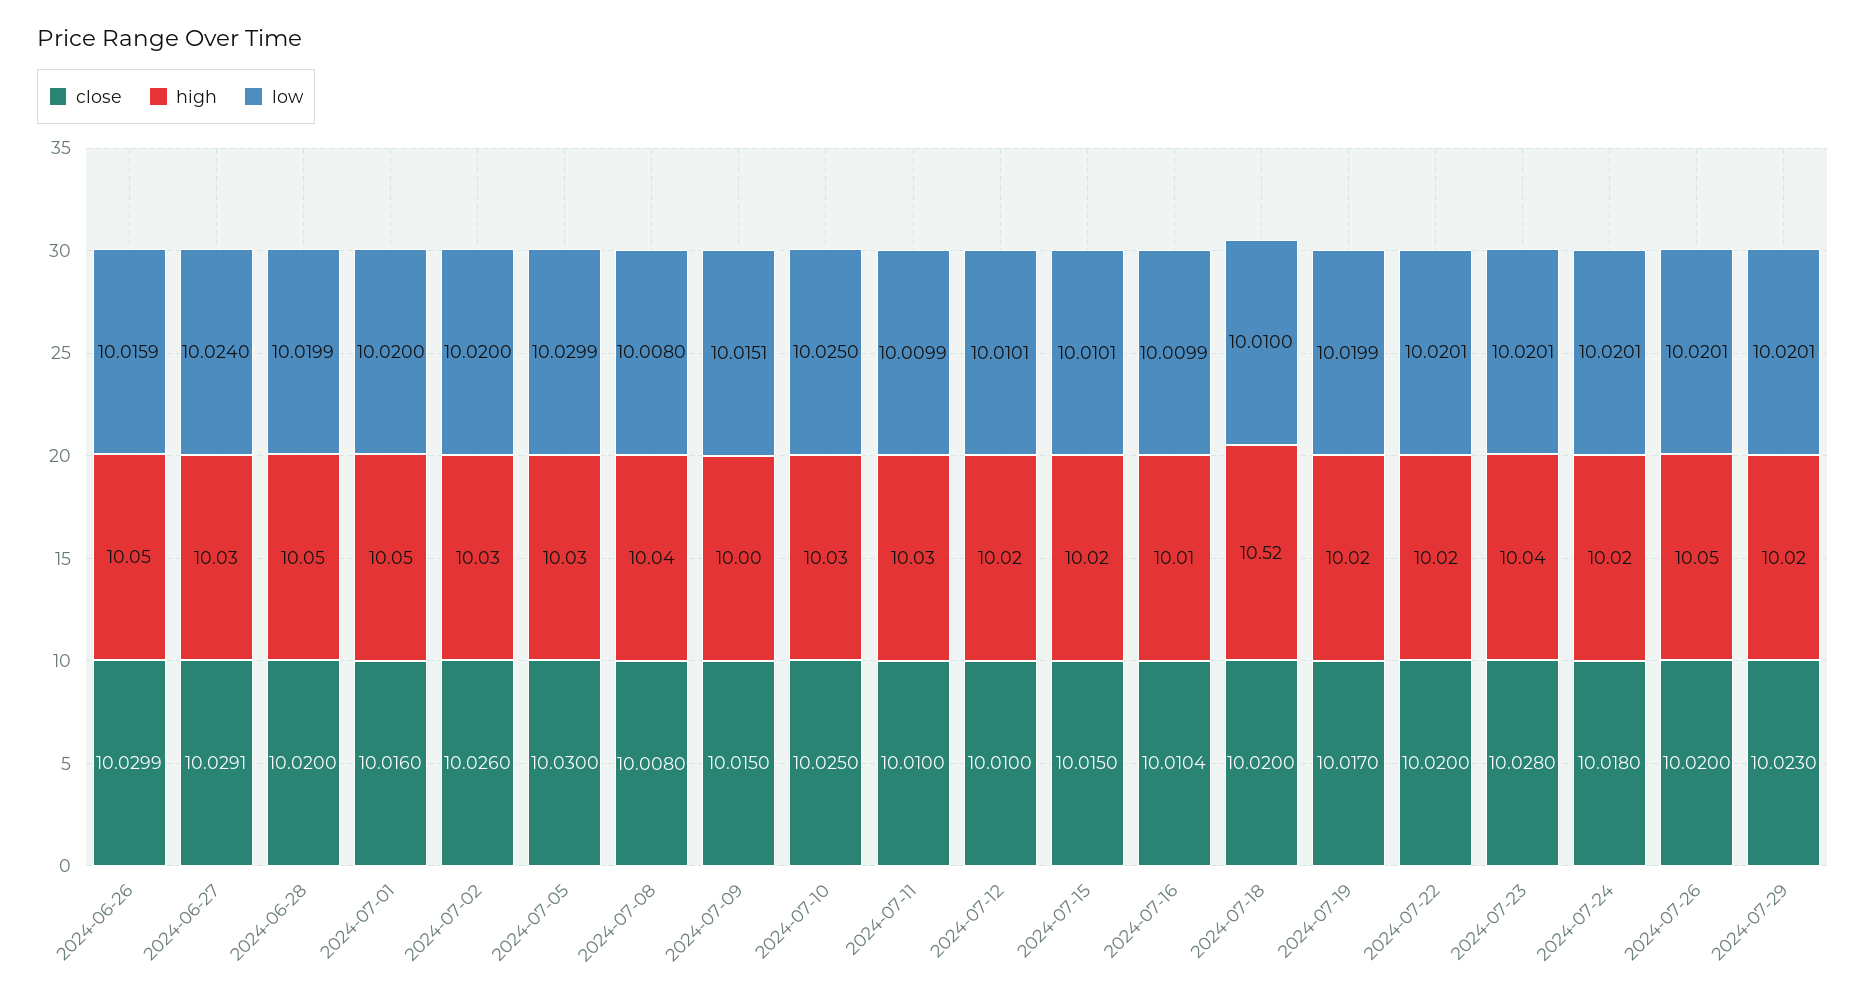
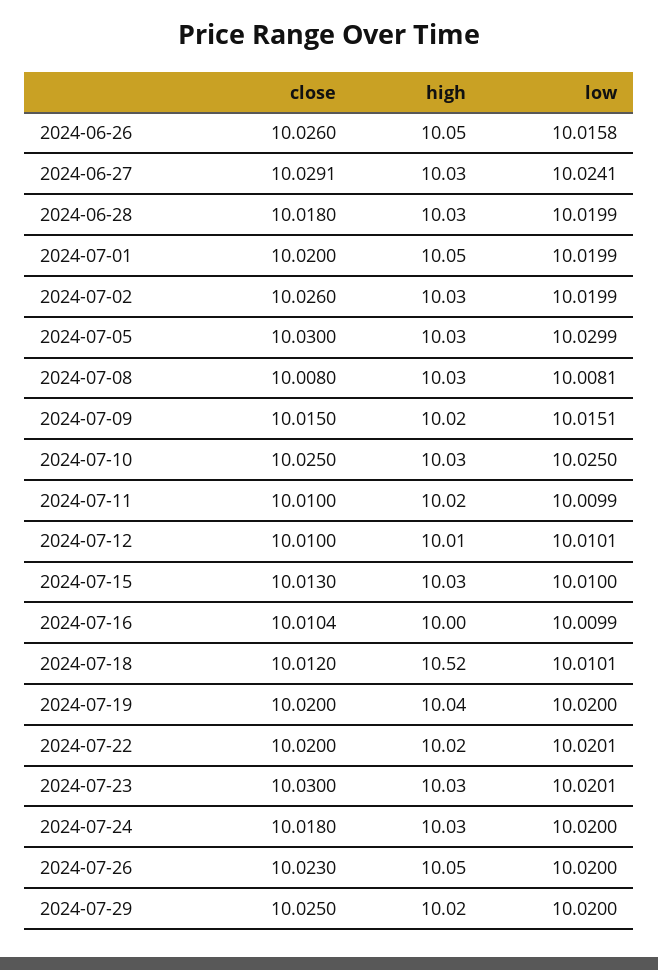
  {
    "close": {
-     "2024-06-26": 10.0299,
+     "2024-06-26": 10.026,
      "2024-06-27": 10.0291,
-     "2024-06-28": 10.02,
+     "2024-06-28": 10.018,
-     "2024-07-01": 10.016,
+     "2024-07-01": 10.02,
      "2024-07-02": 10.026,
      "2024-07-05": 10.03,
      "2024-07-08": 10.008,
      "2024-07-09": 10.015,
      "2024-07-10": 10.025,
      "2024-07-11": 10.01,
      "2024-07-12": 10.01,
-     "2024-07-15": 10.015,
+     "2024-07-15": 10.013,
      "2024-07-16": 10.0104,
-     "2024-07-18": 10.02,
+     "2024-07-18": 10.012,
-     "2024-07-19": 10.017,
+     "2024-07-19": 10.02,
      "2024-07-22": 10.02,
-     "2024-07-23": 10.028,
+     "2024-07-23": 10.03,
      "2024-07-24": 10.018,
-     "2024-07-26": 10.02,
+     "2024-07-26": 10.023,
-     "2024-07-29": 10.023
+     "2024-07-29": 10.025
    },
    "high": {
      "2024-06-26": 10.05,
      "2024-06-27": 10.03,
-     "2024-06-28": 10.05,
+     "2024-06-28": 10.03,
      "2024-07-01": 10.05,
      "2024-07-02": 10.03,
      "2024-07-05": 10.03,
-     "2024-07-08": 10.04,
+     "2024-07-08": 10.03,
-     "2024-07-09": 10,
+     "2024-07-09": 10.02,
      "2024-07-10": 10.03,
-     "2024-07-11": 10.03,
+     "2024-07-11": 10.02,
-     "2024-07-12": 10.02,
+     "2024-07-12": 10.01,
-     "2024-07-15": 10.02,
+     "2024-07-15": 10.03,
-     "2024-07-16": 10.01,
+     "2024-07-16": 10,
      "2024-07-18": 10.52,
-     "2024-07-19": 10.02,
+     "2024-07-19": 10.04,
      "2024-07-22": 10.02,
-     "2024-07-23": 10.04,
+     "2024-07-23": 10.03,
-     "2024-07-24": 10.02,
+     "2024-07-24": 10.03,
      "2024-07-26": 10.05,
      "2024-07-29": 10.02
    },
    "low": {
-     "2024-06-26": 10.0159,
+     "2024-06-26": 10.0158,
-     "2024-06-27": 10.024,
+     "2024-06-27": 10.0241,
      "2024-06-28": 10.0199,
-     "2024-07-01": 10.02,
+     "2024-07-01": 10.0199,
-     "2024-07-02": 10.02,
+     "2024-07-02": 10.0199,
      "2024-07-05": 10.0299,
-     "2024-07-08": 10.008,
+     "2024-07-08": 10.0081,
      "2024-07-09": 10.0151,
      "2024-07-10": 10.025,
      "2024-07-11": 10.0099,
      "2024-07-12": 10.0101,
-     "2024-07-15": 10.0101,
+     "2024-07-15": 10.01,
      "2024-07-16": 10.0099,
-     "2024-07-18": 10.01,
+     "2024-07-18": 10.0101,
-     "2024-07-19": 10.0199,
+     "2024-07-19": 10.02,
      "2024-07-22": 10.0201,
      "2024-07-23": 10.0201,
-     "2024-07-24": 10.0201,
+     "2024-07-24": 10.02,
-     "2024-07-26": 10.0201,
+     "2024-07-26": 10.02,
-     "2024-07-29": 10.0201
+     "2024-07-29": 10.02
    }
  }

